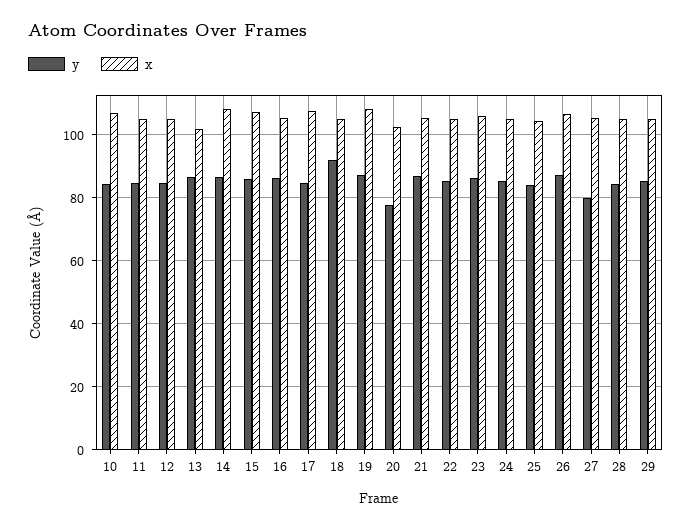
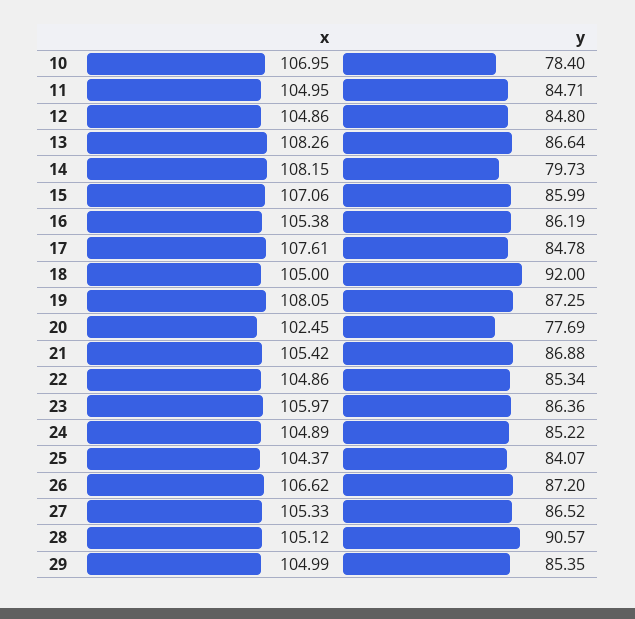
  {
    "y": {
-     "10": 84,
+     "10": 78.4,
      "11": 84.71,
      "12": 84.8,
      "13": 86.64,
-     "14": 86,
+     "14": 79.73,
      "15": 85.99,
      "16": 86.19,
      "17": 84.78,
      "18": 92,
      "19": 87.25,
      "20": 77.69,
      "21": 86.88,
      "22": 85.34,
      "23": 86.36,
      "24": 85.22,
      "25": 84.07,
      "26": 87.2,
-     "27": 80,
+     "27": 86.52,
-     "28": 84,
+     "28": 90.57,
      "29": 85.35
    },
    "x": {
      "10": 106.95,
      "11": 104.95,
      "12": 104.86,
-     "13": 102,
+     "13": 108.26,
      "14": 108.15,
      "15": 107.06,
      "16": 105.38,
      "17": 107.61,
      "18": 105,
      "19": 108.05,
      "20": 102.45,
      "21": 105.42,
      "22": 104.86,
      "23": 105.97,
      "24": 104.89,
      "25": 104.37,
      "26": 106.62,
      "27": 105.33,
      "28": 105.12,
      "29": 104.99
    }
  }

